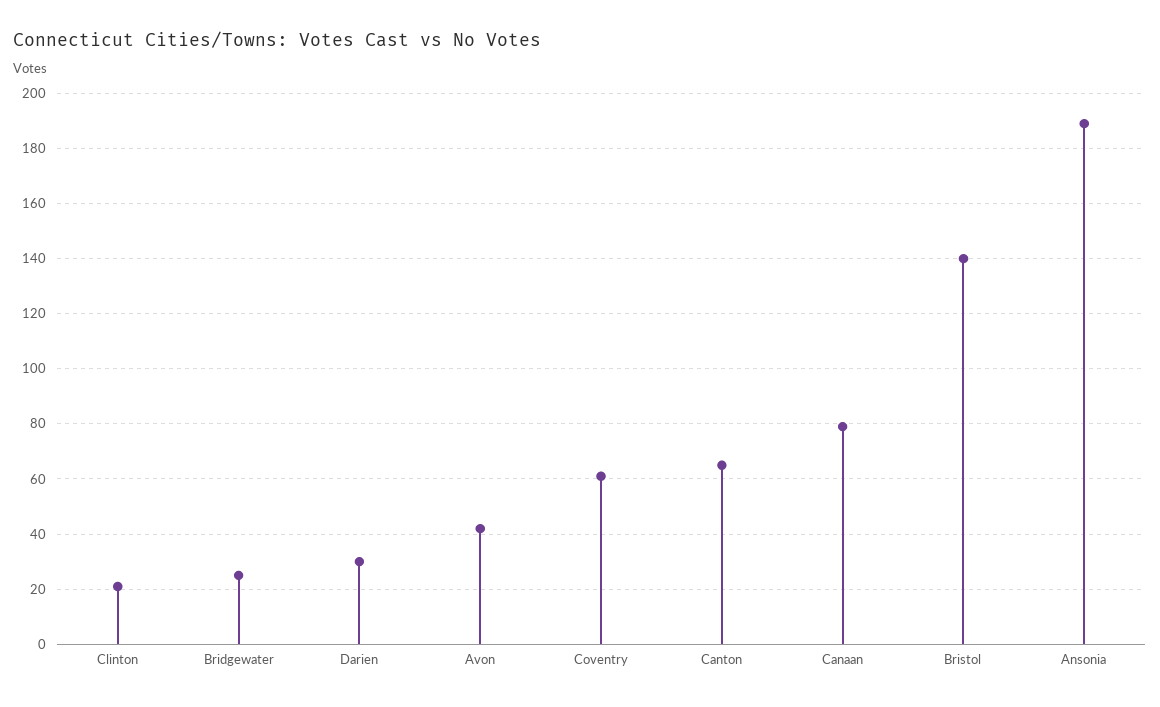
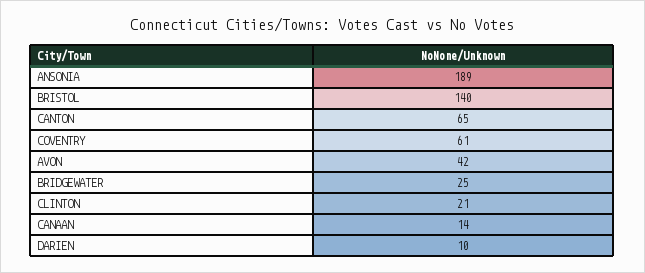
  {
    "Clinton": 21,
    "Bridgewater": 25,
-   "Darien": 30,
+   "Darien": 10,
    "Avon": 42,
    "Coventry": 61,
    "Canton": 65,
-   "Canaan": 80,
+   "Canaan": 14,
    "Bristol": 140,
    "Ansonia": 189
  }

